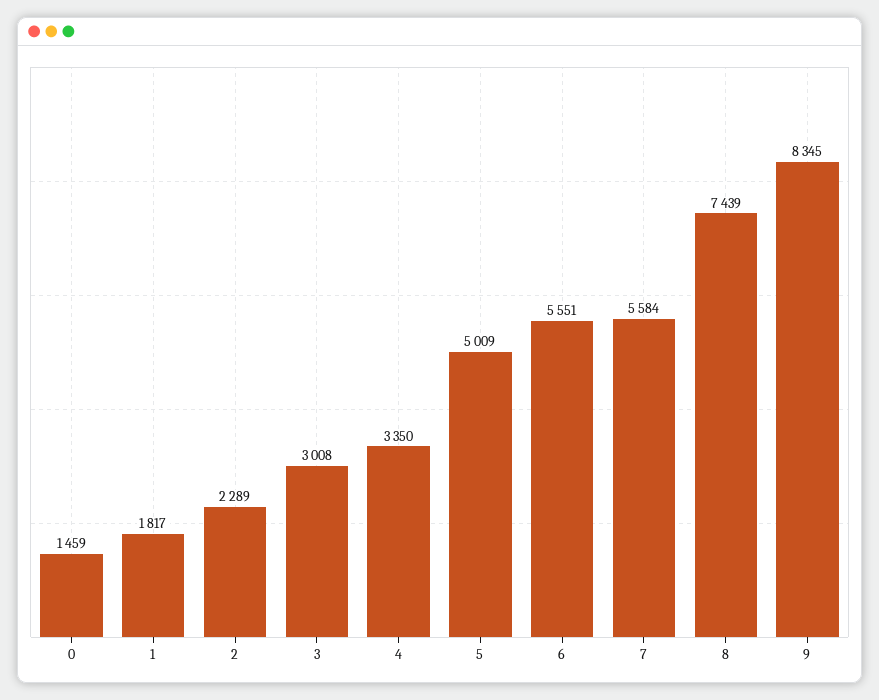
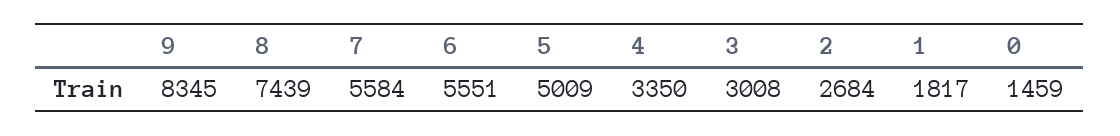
  {
    "0": 1459,
    "1": 1817,
-   "2": 2289,
+   "2": 2684,
    "3": 3008,
    "4": 3350,
    "5": 5009,
    "6": 5551,
    "7": 5584,
    "8": 7439,
    "9": 8345
  }

